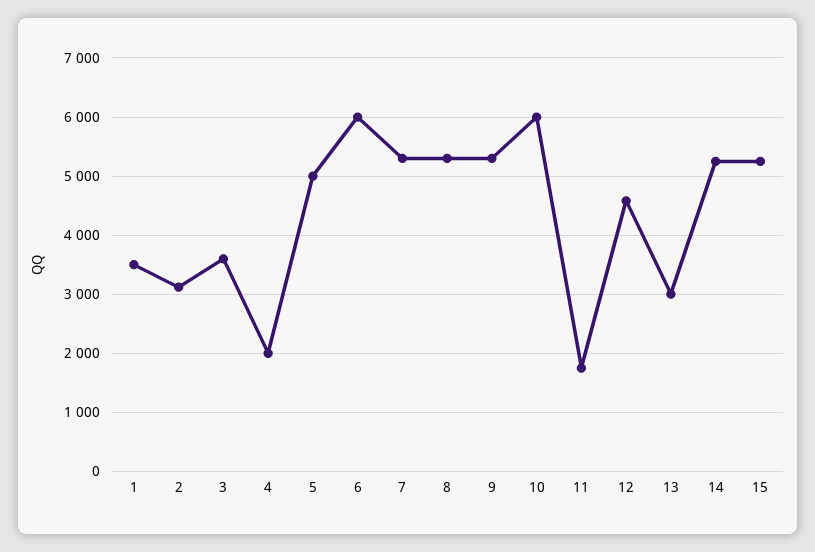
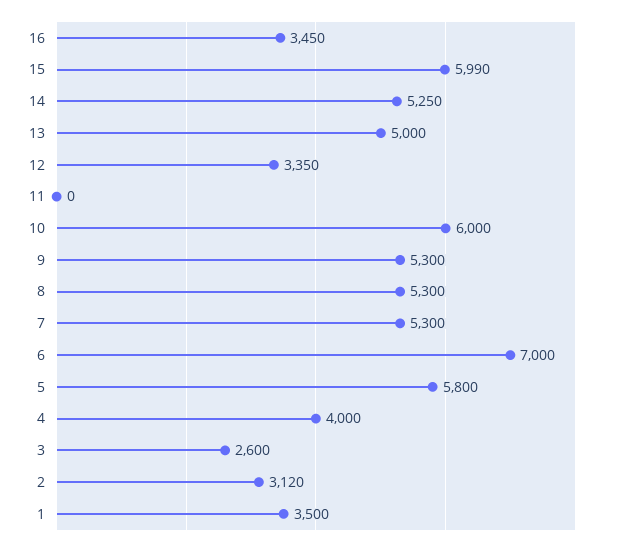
  {
    "1": 3500,
    "2": 3120,
-   "3": 3600,
+   "3": 2600,
-   "4": 2000,
+   "4": 4000,
-   "5": 5000,
+   "5": 5800,
-   "6": 6000,
+   "6": 7000,
    "7": 5300,
    "8": 5300,
    "9": 5300,
    "10": 6000,
-   "11": 1800,
+   "11": 0,
-   "12": 4600,
+   "12": 3350,
-   "13": 3000,
+   "13": 5000,
    "14": 5250,
-   "15": 5200
+   "15": 5990,
+   "16": 3450
  }

